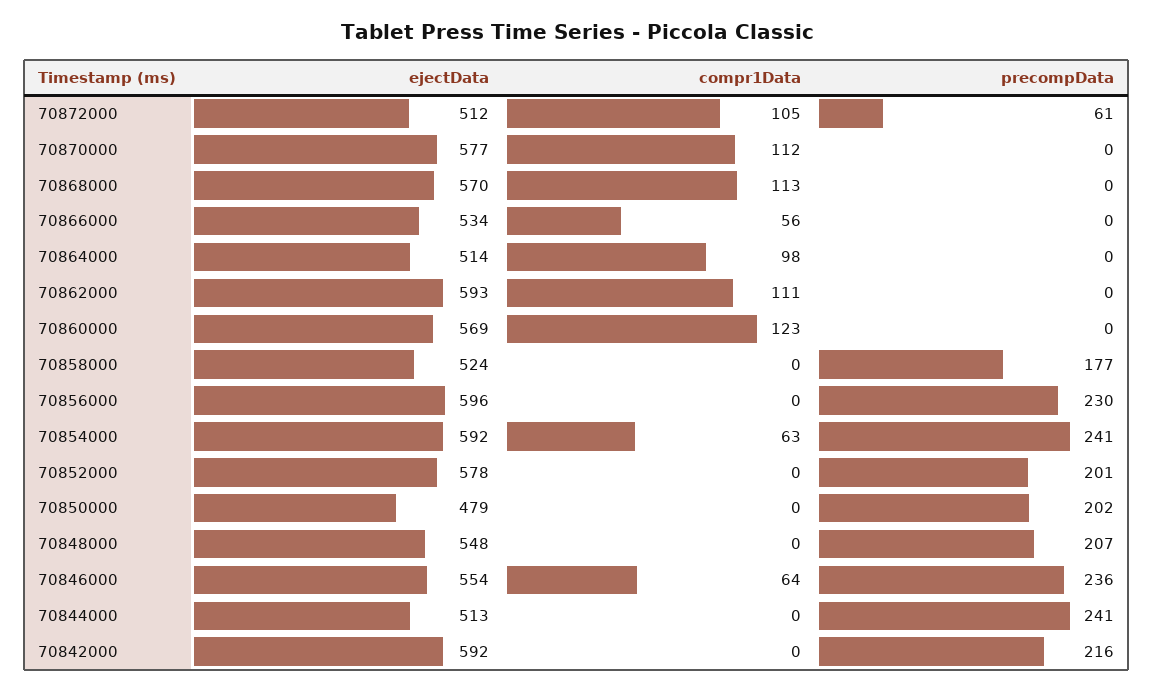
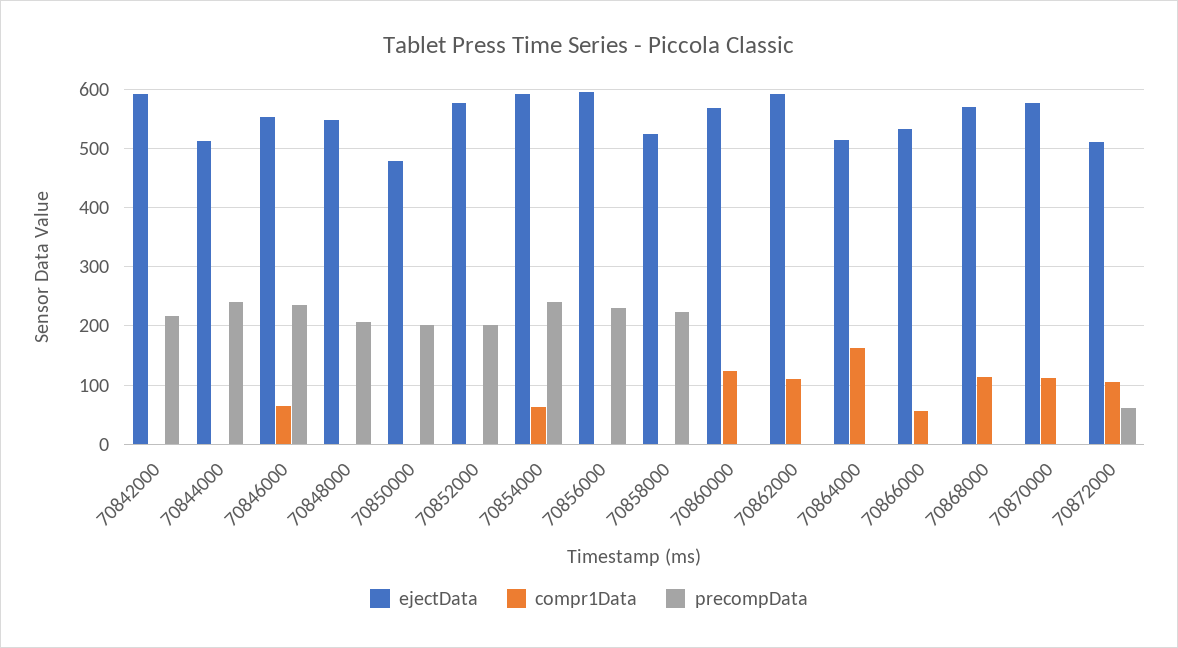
  {
    "ejectData": {
      "70872000": 512,
      "70870000": 577,
      "70868000": 570,
      "70866000": 534,
      "70864000": 514,
      "70862000": 593,
      "70860000": 569,
      "70858000": 524,
      "70856000": 596,
      "70854000": 592,
      "70852000": 578,
      "70850000": 479,
      "70848000": 548,
      "70846000": 554,
      "70844000": 513,
      "70842000": 592
    },
    "compr1Data": {
      "70872000": 105,
      "70870000": 112,
      "70868000": 113,
      "70866000": 56,
-     "70864000": 98,
+     "70864000": 160,
      "70862000": 111,
      "70860000": 123,
      "70858000": 0,
      "70856000": 0,
      "70854000": 63,
      "70852000": 0,
      "70850000": 0,
      "70848000": 0,
      "70846000": 64,
      "70844000": 0,
      "70842000": 0
    },
    "precompData": {
      "70872000": 61,
      "70870000": 0,
      "70868000": 0,
      "70866000": 0,
      "70864000": 0,
      "70862000": 0,
      "70860000": 0,
-     "70858000": 177,
+     "70858000": 220,
      "70856000": 230,
      "70854000": 241,
      "70852000": 201,
      "70850000": 202,
      "70848000": 207,
      "70846000": 236,
      "70844000": 241,
      "70842000": 216
    }
  }

